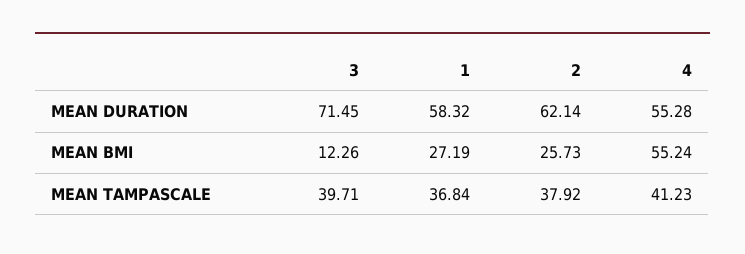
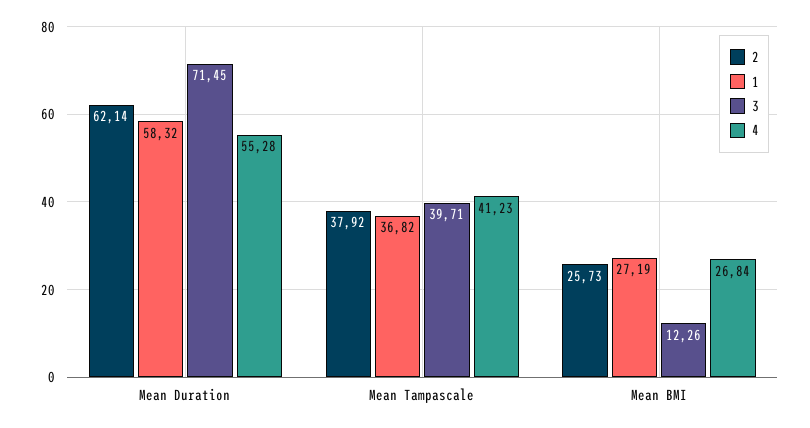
  {
    "3": {
      "MEAN DURATION": 71.45,
      "MEAN BMI": 12.26,
      "MEAN TAMPASCALE": 39.71
    },
    "1": {
      "MEAN DURATION": 58.32,
      "MEAN BMI": 27.19,
-     "MEAN TAMPASCALE": 36.84
+     "MEAN TAMPASCALE": 36.82
    },
    "2": {
      "MEAN DURATION": 62.14,
      "MEAN BMI": 25.73,
      "MEAN TAMPASCALE": 37.92
    },
    "4": {
      "MEAN DURATION": 55.28,
-     "MEAN BMI": 55.24,
+     "MEAN BMI": 26.84,
      "MEAN TAMPASCALE": 41.23
    }
  }

